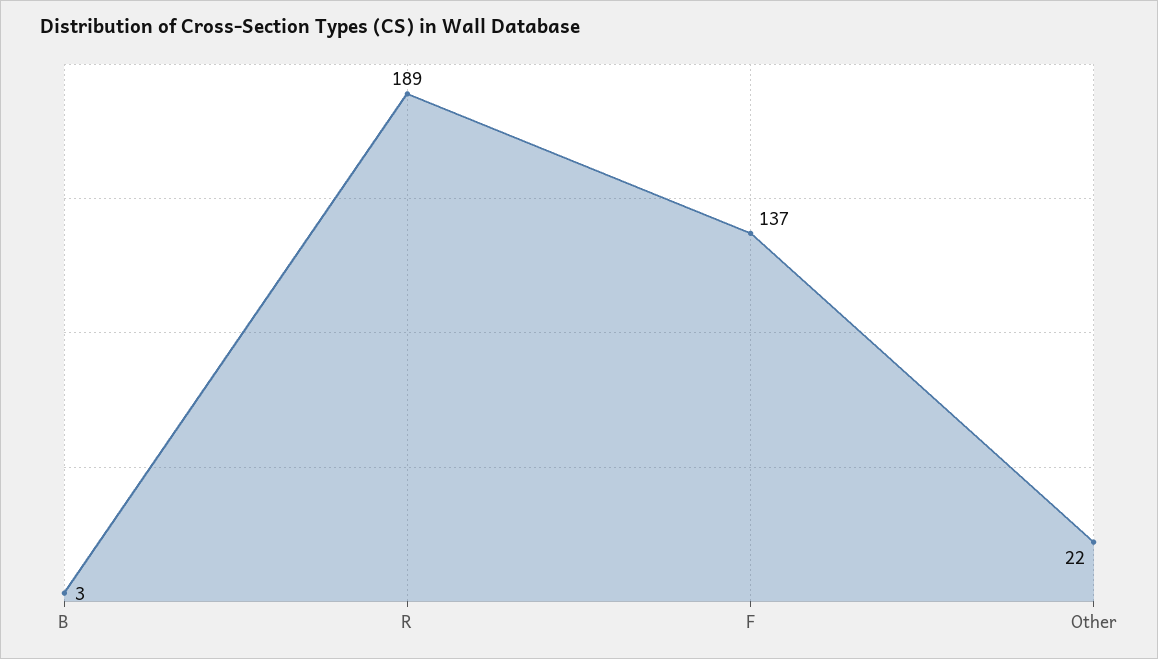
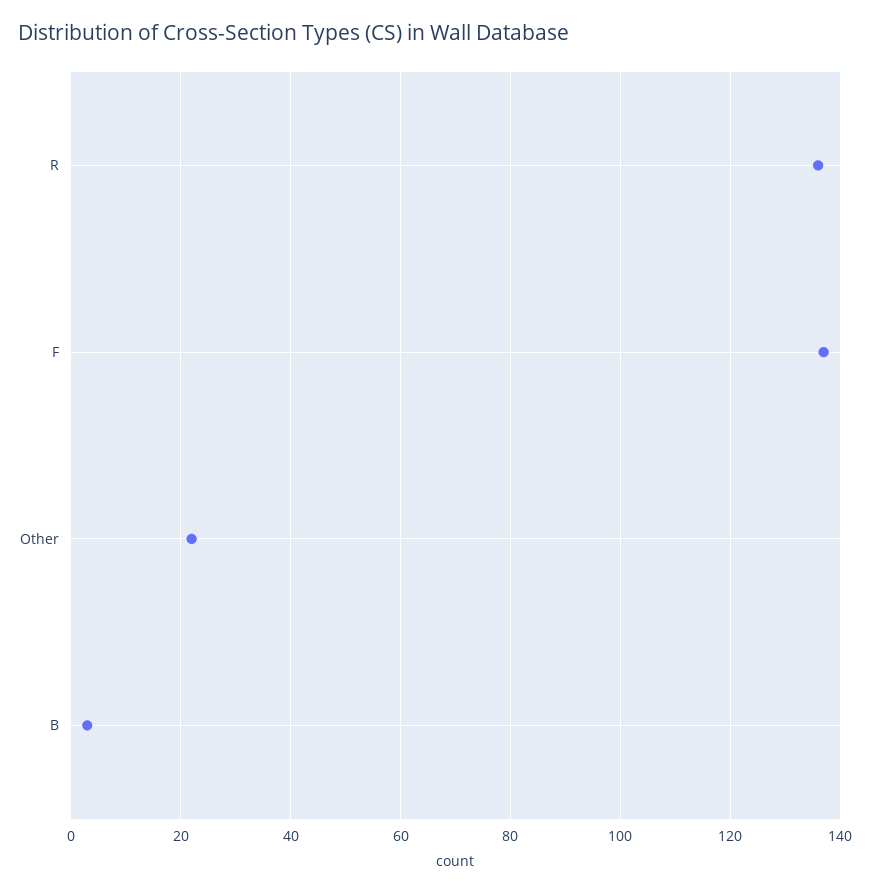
  {
    "B": 3,
-   "R": 189,
+   "R": 135,
    "F": 137,
    "Other": 22
  }

